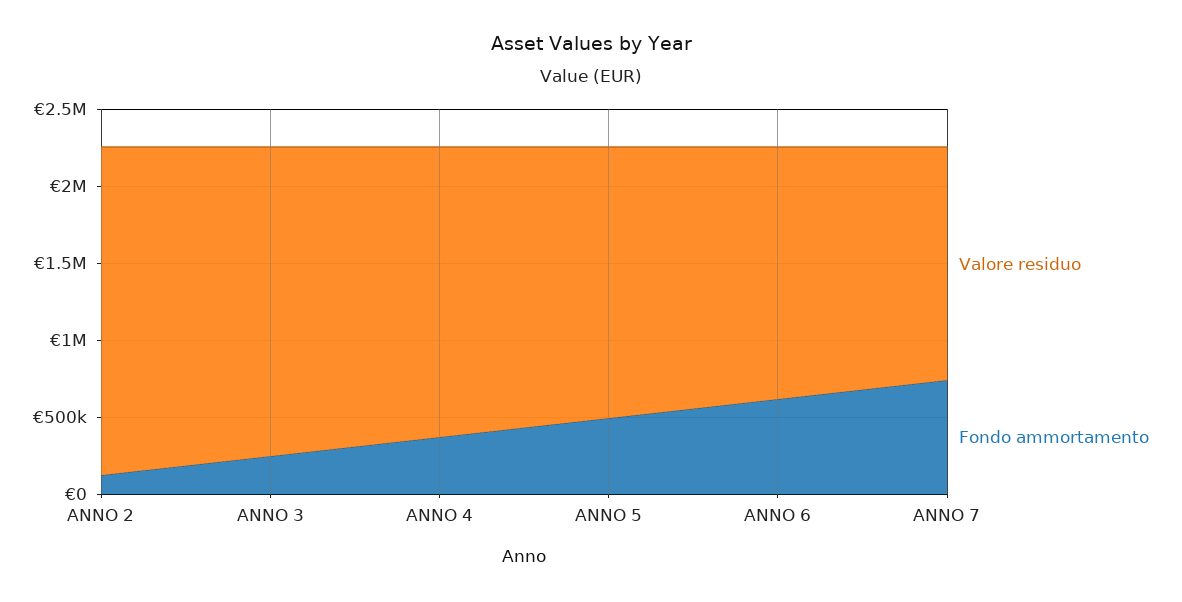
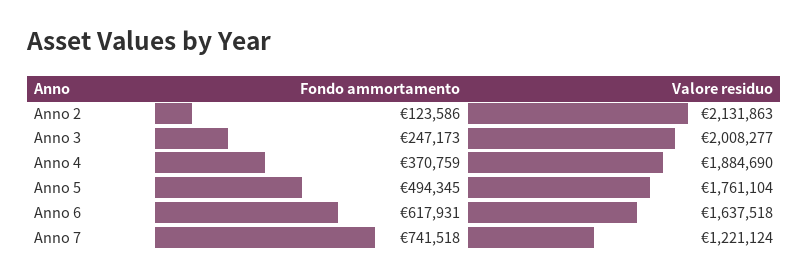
  {
    "Valore residuo": {
      "ANNO 2": 2131863,
      "ANNO 3": 2008277,
      "ANNO 4": 1884690,
      "ANNO 5": 1761104,
      "ANNO 6": 1637518,
-     "ANNO 7": 1500000
+     "ANNO 7": 1221124
    },
    "Fondo ammortamento": {
      "ANNO 2": 123586,
      "ANNO 3": 247173,
      "ANNO 4": 370759,
      "ANNO 5": 494345,
      "ANNO 6": 617931,
      "ANNO 7": 741518
    }
  }

